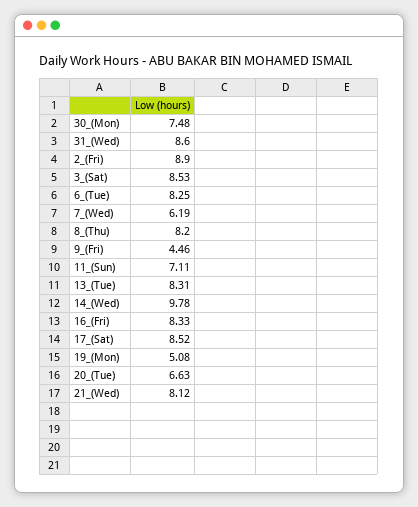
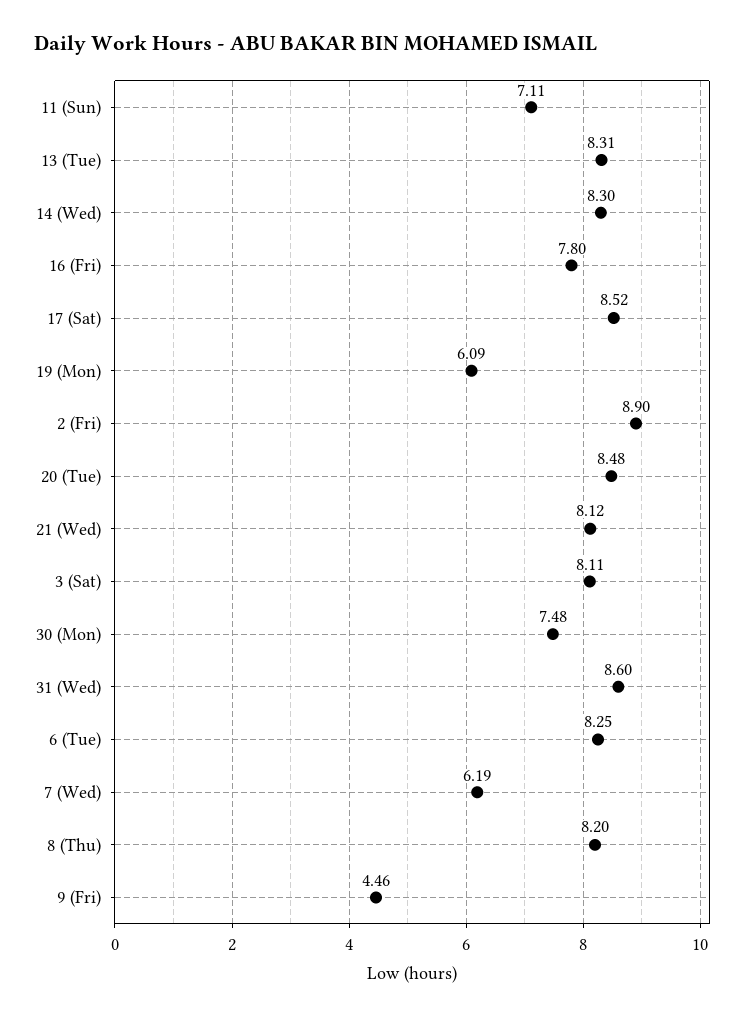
  {
    "30_(Mon)": 7.48,
    "31_(Wed)": 8.6,
    "2_(Fri)": 8.9,
-   "3_(Sat)": 8.53,
+   "3_(Sat)": 8.11,
    "6_(Tue)": 8.25,
    "7_(Wed)": 6.19,
    "8_(Thu)": 8.2,
    "9_(Fri)": 4.46,
    "11_(Sun)": 7.11,
    "13_(Tue)": 8.31,
-   "14_(Wed)": 9.78,
+   "14_(Wed)": 8.3,
-   "16_(Fri)": 8.33,
+   "16_(Fri)": 7.8,
    "17_(Sat)": 8.52,
-   "19_(Mon)": 5.08,
+   "19_(Mon)": 6.09,
-   "20_(Tue)": 6.63,
+   "20_(Tue)": 8.48,
    "21_(Wed)": 8.12
  }

